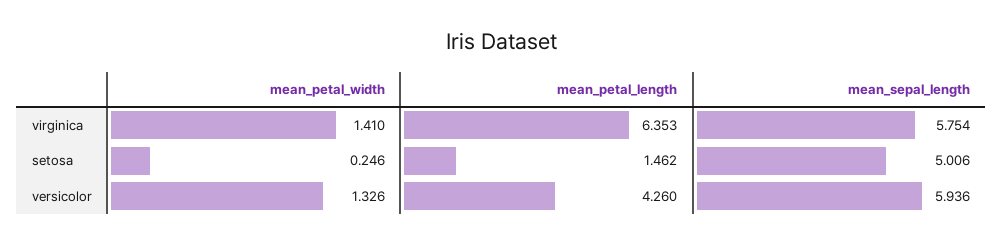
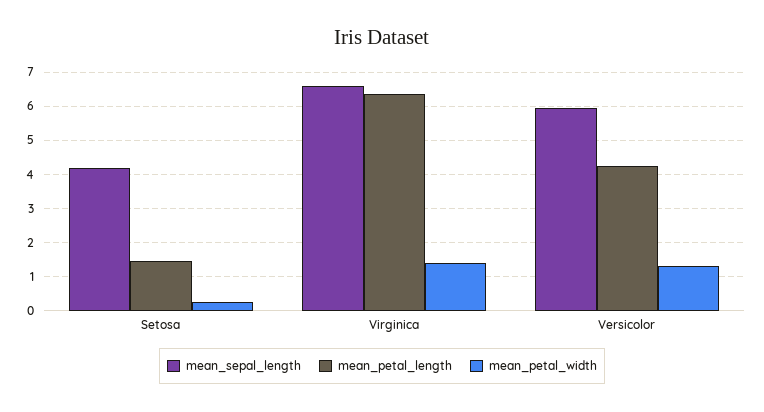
  {
    "mean_petal_width": {
      "virginica": 1.41,
      "setosa": 0.246,
      "versicolor": 1.326
    },
    "mean_petal_length": {
      "virginica": 6.353,
      "setosa": 1.462,
      "versicolor": 4.26
    },
    "mean_sepal_length": {
-     "virginica": 5.754,
+     "virginica": 6.6,
-     "setosa": 5.006,
+     "setosa": 4.2,
      "versicolor": 5.936
    }
  }

